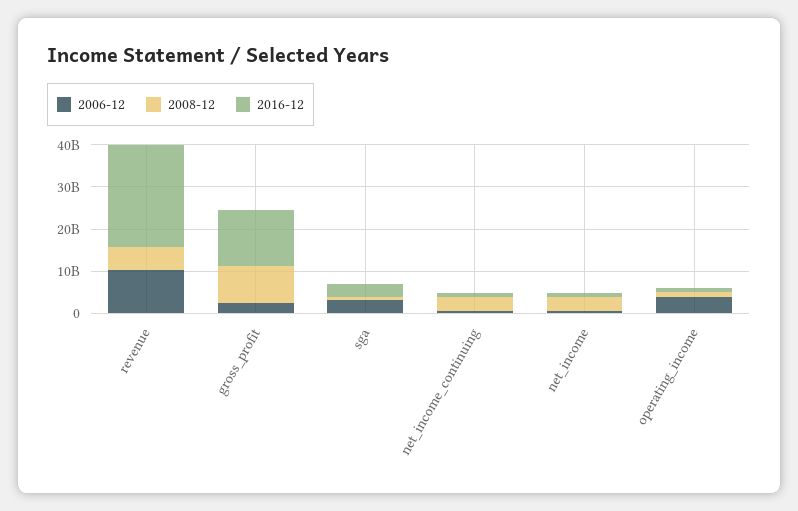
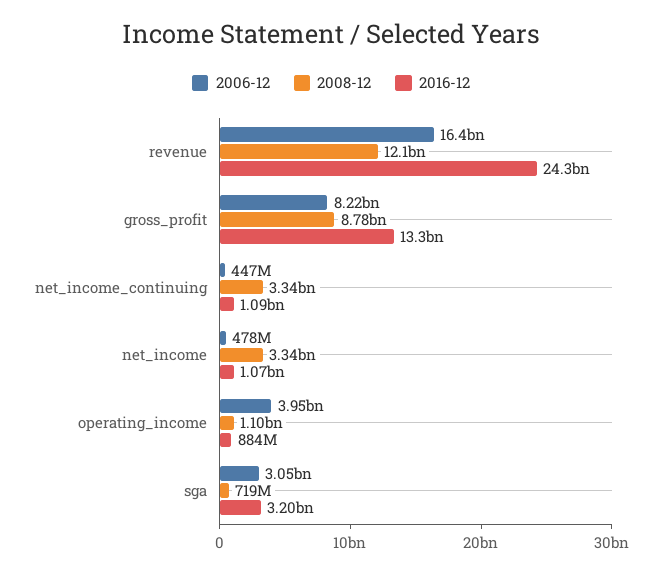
  {
    "2006-12": {
-     "revenue": 10000000000,
+     "revenue": 16400000000,
-     "gross_profit": 2000000000,
+     "gross_profit": 8220000000,
      "sga": 3050000000,
      "net_income_continuing": 447000000,
      "net_income": 478000000,
      "operating_income": 3950000000
    },
    "2008-12": {
-     "revenue": 6000000000,
+     "revenue": 12100000000,
      "gross_profit": 8780000000,
      "sga": 719000000,
      "net_income_continuing": 3340000000,
      "net_income": 3340000000,
      "operating_income": 1100000000
    },
    "2016-12": {
      "revenue": 24300000000,
      "gross_profit": 13300000000,
      "sga": 3200000000,
      "net_income_continuing": 1090000000,
      "net_income": 1070000000,
      "operating_income": 884000000
    }
  }

